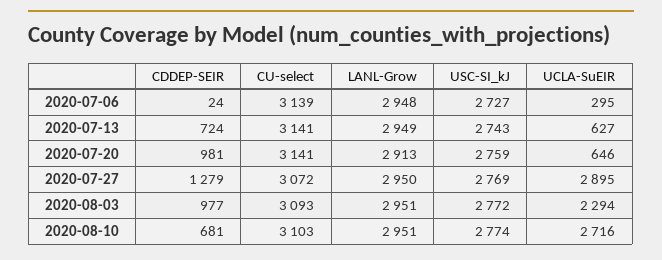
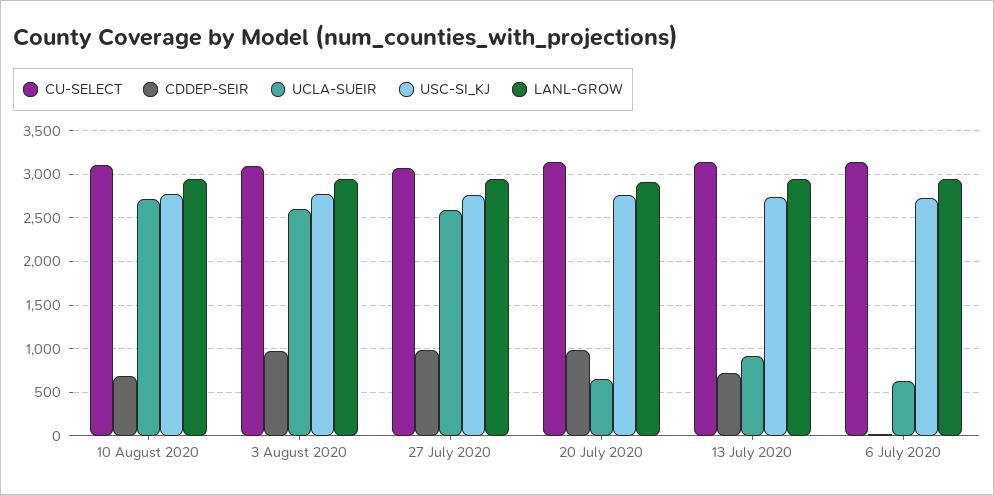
  {
    "CDDEP-SEIR": {
      "2020-07-06": 24,
      "2020-07-13": 724,
      "2020-07-20": 981,
-     "2020-07-27": 1279,
+     "2020-07-27": 1000,
      "2020-08-03": 977,
      "2020-08-10": 681
    },
    "CU-select": {
      "2020-07-06": 3139,
      "2020-07-13": 3141,
      "2020-07-20": 3141,
      "2020-07-27": 3072,
      "2020-08-03": 3093,
      "2020-08-10": 3103
    },
    "LANL-Grow": {
      "2020-07-06": 2948,
      "2020-07-13": 2949,
      "2020-07-20": 2913,
      "2020-07-27": 2950,
      "2020-08-03": 2951,
      "2020-08-10": 2951
    },
    "USC-SI_kJ": {
      "2020-07-06": 2727,
      "2020-07-13": 2743,
      "2020-07-20": 2759,
      "2020-07-27": 2769,
      "2020-08-03": 2772,
      "2020-08-10": 2774
    },
    "UCLA-SuEIR": {
-     "2020-07-06": 295,
+     "2020-07-06": 600,
-     "2020-07-13": 627,
+     "2020-07-13": 900,
      "2020-07-20": 646,
-     "2020-07-27": 2895,
+     "2020-07-27": 2600,
-     "2020-08-03": 2294,
+     "2020-08-03": 2600,
      "2020-08-10": 2716
    }
  }

